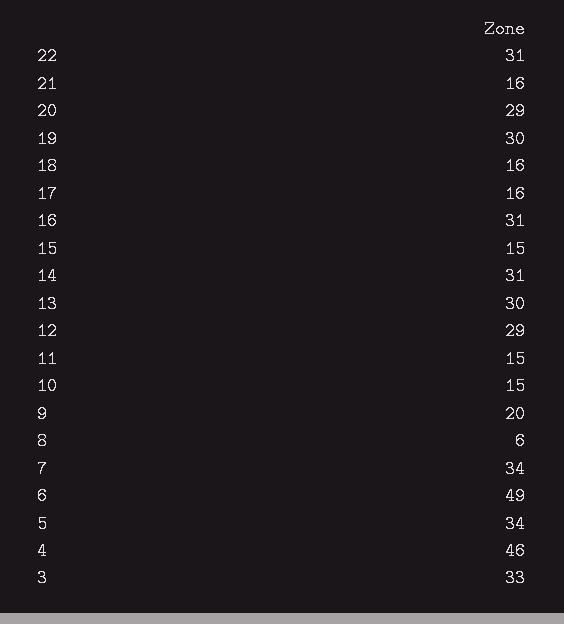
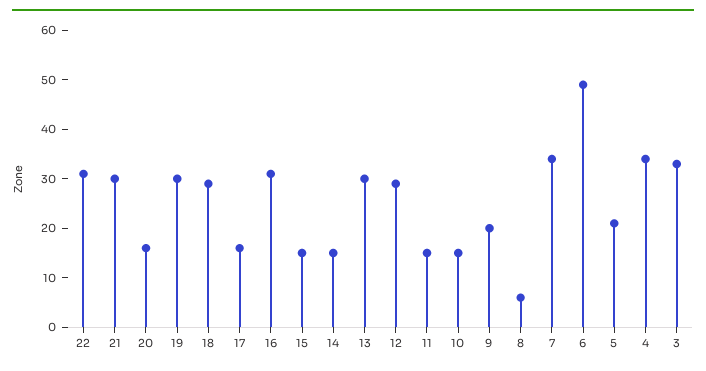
  {
    "22": 31,
-   "21": 16,
+   "21": 30,
-   "20": 29,
+   "20": 15,
    "19": 30,
-   "18": 16,
+   "18": 30,
    "17": 16,
    "16": 31,
    "15": 15,
-   "14": 31,
+   "14": 15,
    "13": 30,
    "12": 29,
    "11": 15,
    "10": 15,
    "9": 20,
    "8": 6,
    "7": 34,
    "6": 49,
-   "5": 34,
+   "5": 20,
-   "4": 46,
+   "4": 35,
    "3": 33
  }

